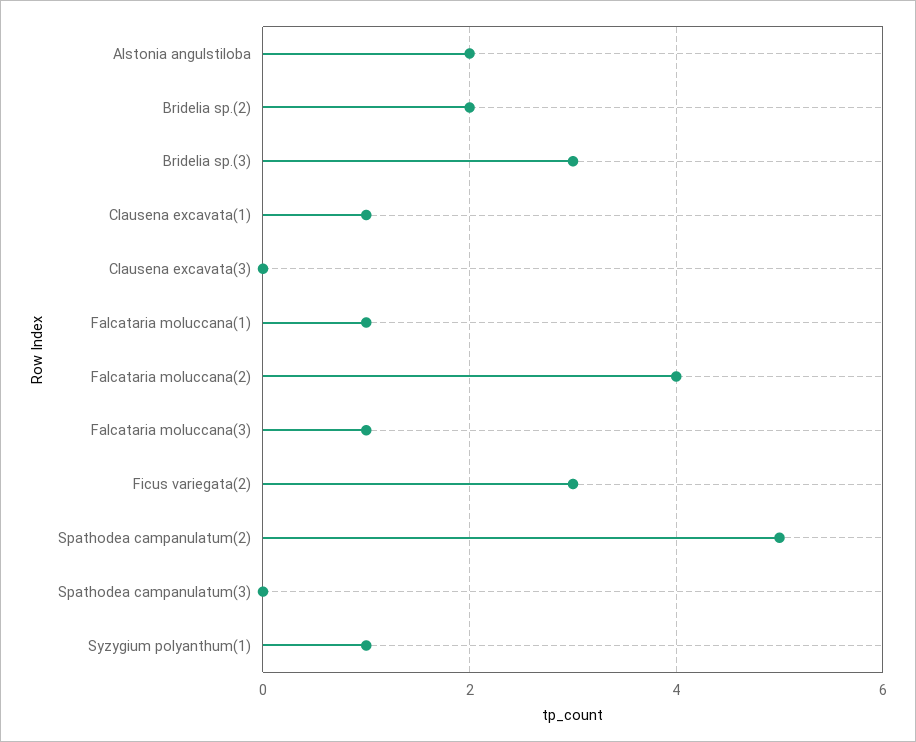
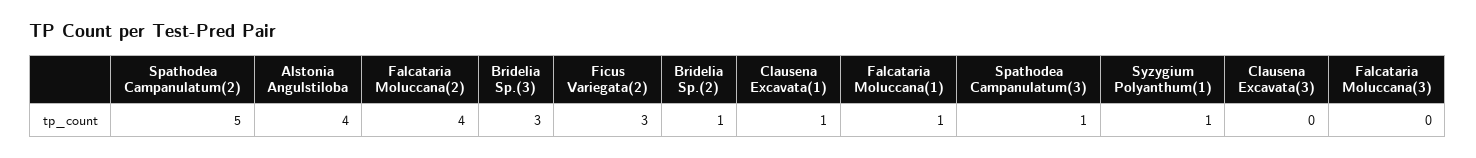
  {
-   "Alstonia angulstiloba": 2,
+   "Alstonia angulstiloba": 4,
-   "Bridelia sp.(2)": 2,
+   "Bridelia sp.(2)": 1,
    "Bridelia sp.(3)": 3,
    "Clausena excavata(1)": 1,
    "Clausena excavata(3)": 0,
    "Falcataria moluccana(1)": 1,
    "Falcataria moluccana(2)": 4,
-   "Falcataria moluccana(3)": 1,
+   "Falcataria moluccana(3)": 0,
    "Ficus variegata(2)": 3,
    "Spathodea campanulatum(2)": 5,
-   "Spathodea campanulatum(3)": 0,
+   "Spathodea campanulatum(3)": 1,
    "Syzygium polyanthum(1)": 1
  }

